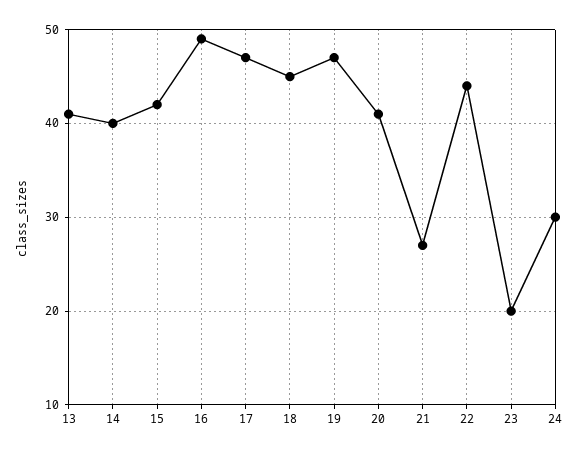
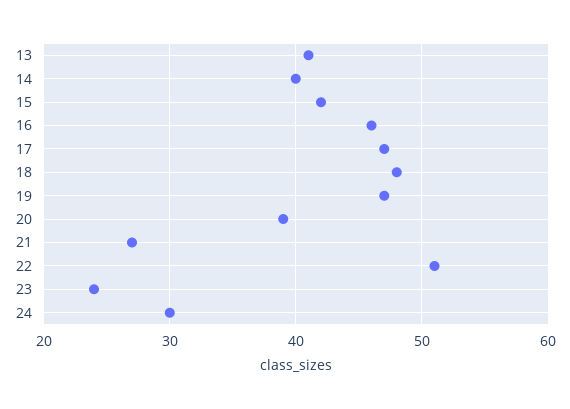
  {
    "13": 41,
    "14": 40,
    "15": 42,
-   "16": 49,
+   "16": 46,
    "17": 47,
-   "18": 45,
+   "18": 48,
    "19": 47,
-   "20": 41,
+   "20": 39,
    "21": 27,
-   "22": 44,
+   "22": 51,
-   "23": 20,
+   "23": 24,
    "24": 30
  }

